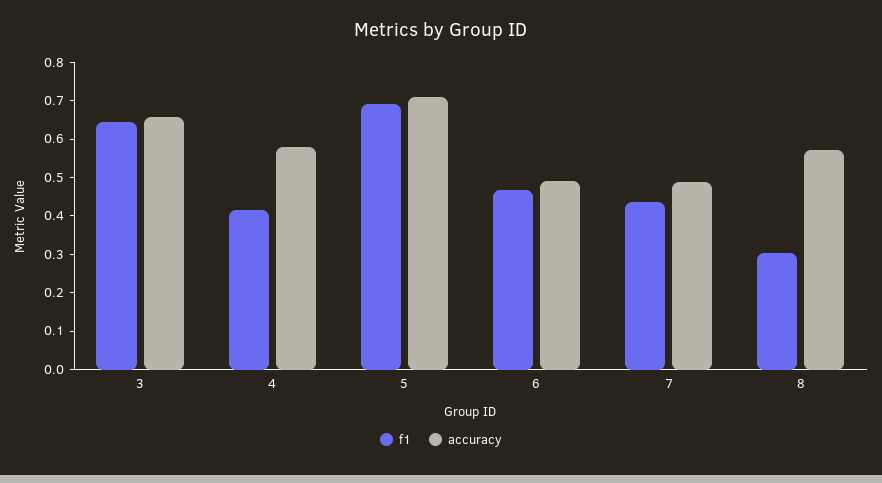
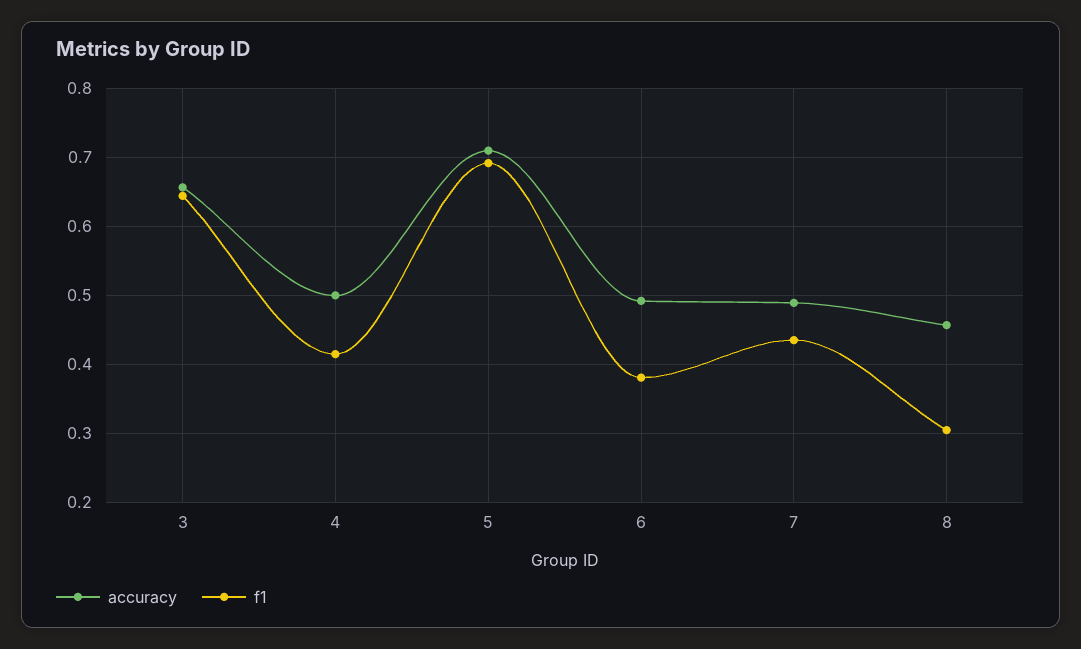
  {
    "f1": {
      "3": 0.64,
      "4": 0.42,
      "5": 0.69,
-     "6": 0.475,
+     "6": 0.38,
      "7": 0.44,
      "8": 0.3
    },
    "accuracy": {
      "3": 0.66,
-     "4": 0.575,
+     "4": 0.5,
      "5": 0.71,
      "6": 0.49,
      "7": 0.49,
-     "8": 0.575
+     "8": 0.46
    }
  }

